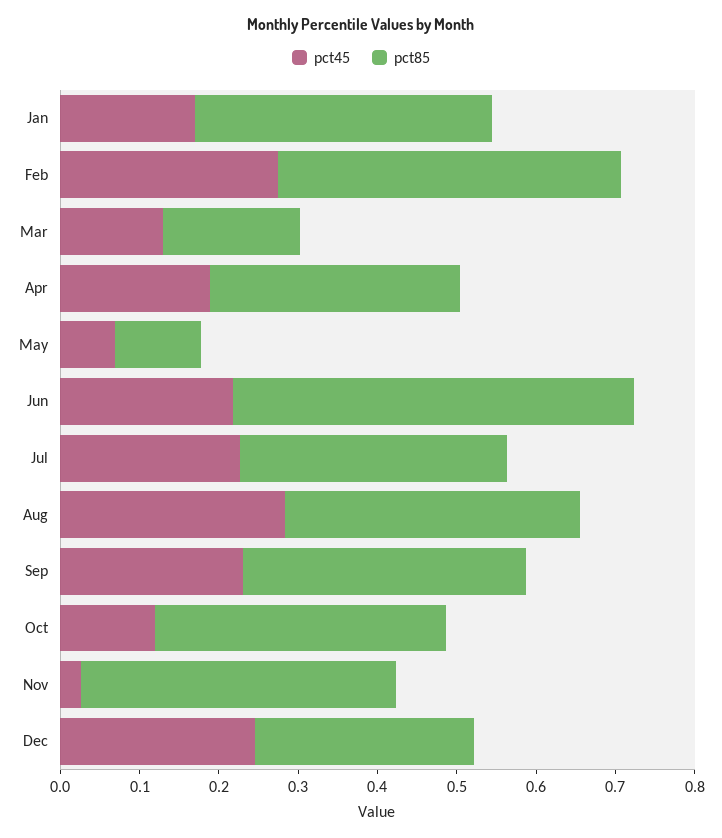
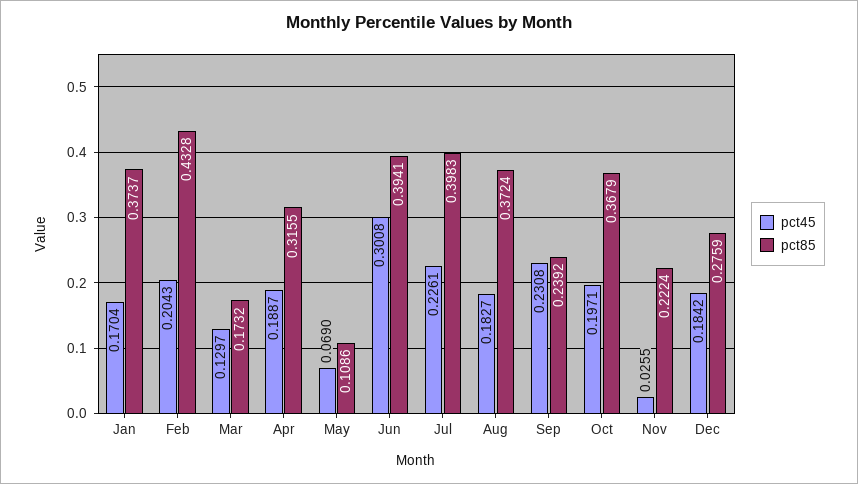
  {
    "pct45": {
      "Jan": 0.1704,
-     "Feb": 0.28,
+     "Feb": 0.2043,
      "Mar": 0.1297,
      "Apr": 0.1887,
      "May": 0.069,
-     "Jun": 0.22,
+     "Jun": 0.3008,
      "Jul": 0.2261,
-     "Aug": 0.28,
+     "Aug": 0.1827,
      "Sep": 0.2308,
-     "Oct": 0.12,
+     "Oct": 0.1971,
      "Nov": 0.0255,
-     "Dec": 0.24
+     "Dec": 0.1842
    },
    "pct85": {
      "Jan": 0.3737,
      "Feb": 0.4328,
      "Mar": 0.1732,
      "Apr": 0.3155,
      "May": 0.1086,
-     "Jun": 0.5,
+     "Jun": 0.3941,
-     "Jul": 0.34,
+     "Jul": 0.3983,
      "Aug": 0.3724,
-     "Sep": 0.36,
+     "Sep": 0.2392,
      "Oct": 0.3679,
-     "Nov": 0.4,
+     "Nov": 0.2224,
      "Dec": 0.2759
    }
  }

